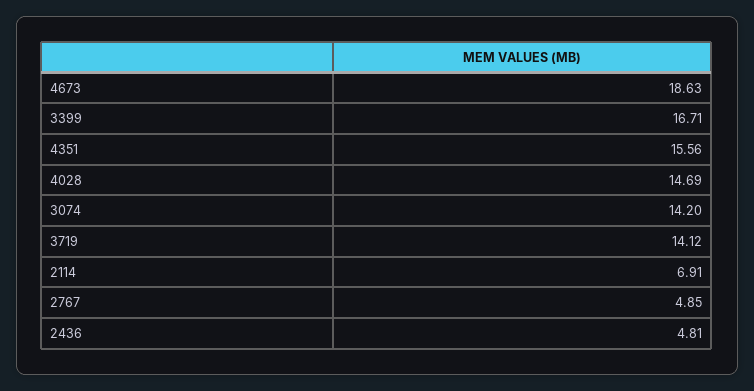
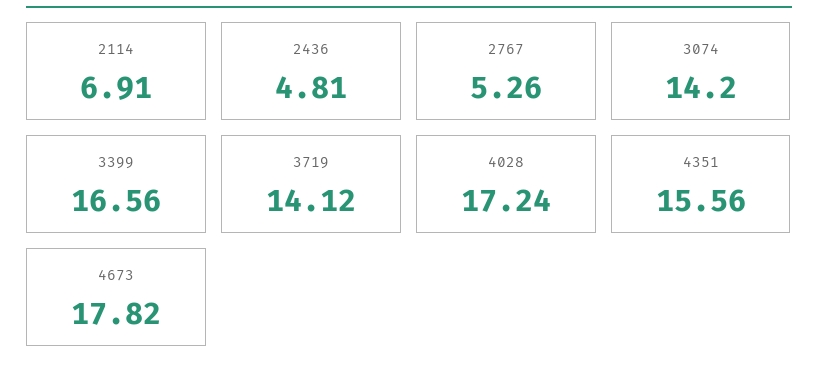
  {
-   "4673": 18.63,
+   "4673": 17.82,
-   "3399": 16.71,
+   "3399": 16.56,
    "4351": 15.56,
-   "4028": 14.69,
+   "4028": 17.24,
    "3074": 14.2,
    "3719": 14.12,
    "2114": 6.91,
-   "2767": 4.85,
+   "2767": 5.26,
    "2436": 4.81
  }

